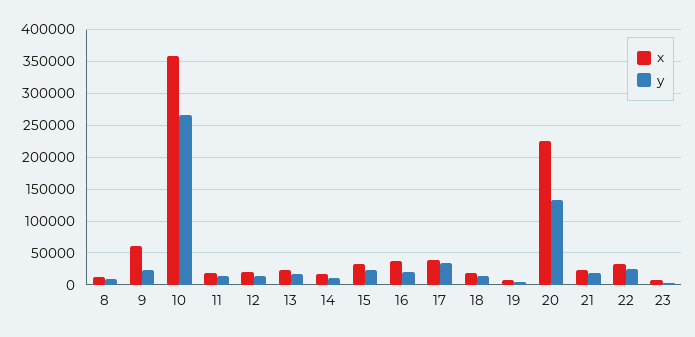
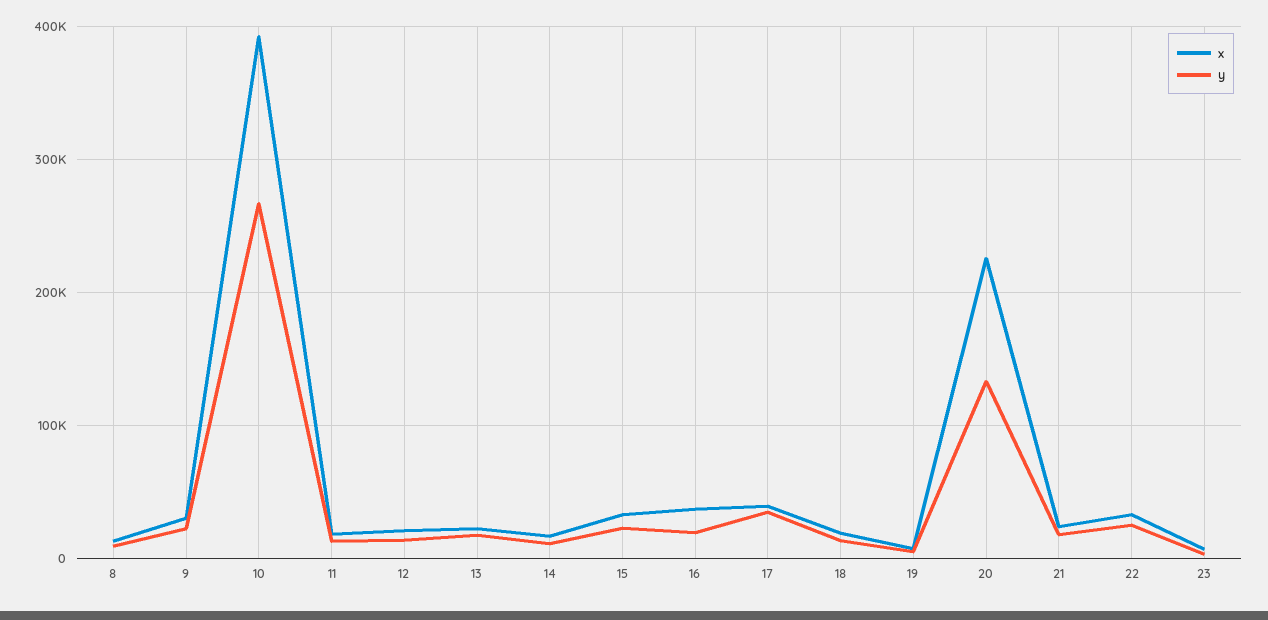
  {
    "x": {
      "8": 10000,
-     "9": 60000,
+     "9": 30000,
-     "10": 360000,
+     "10": 390000,
      "11": 20000,
      "12": 20000,
      "13": 20000,
      "14": 20000,
      "15": 30000,
      "16": 40000,
      "17": 40000,
      "18": 20000,
      "19": 10000,
      "20": 230000,
      "21": 20000,
      "22": 30000,
      "23": 10000
    },
    "y": {
      "8": 10000,
      "9": 20000,
      "10": 270000,
      "11": 10000,
      "12": 10000,
      "13": 20000,
      "14": 10000,
      "15": 20000,
      "16": 20000,
      "17": 30000,
      "18": 10000,
      "19": 10000,
      "20": 130000,
      "21": 20000,
      "22": 30000,
      "23": 0
    }
  }

